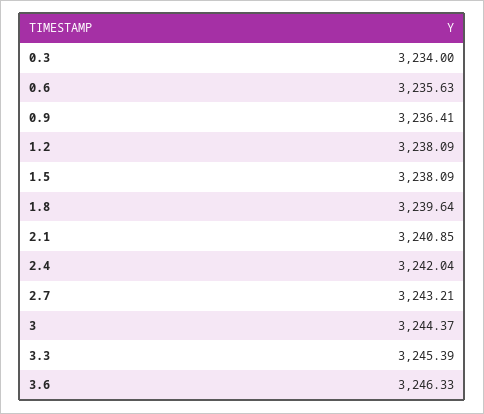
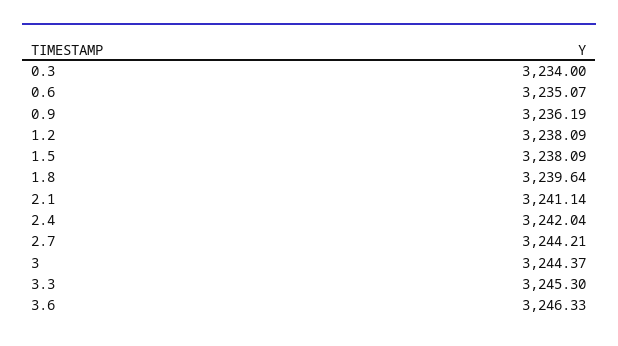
  {
    "0.3": 3234,
-   "0.6": 3235.63,
+   "0.6": 3235.07,
-   "0.9": 3236.41,
+   "0.9": 3236.19,
    "1.2": 3238.09,
    "1.5": 3238.09,
    "1.8": 3239.64,
-   "2.1": 3240.85,
+   "2.1": 3241.14,
    "2.4": 3242.04,
-   "2.7": 3243.21,
+   "2.7": 3244.21,
    "3": 3244.37,
-   "3.3": 3245.39,
+   "3.3": 3245.3,
    "3.6": 3246.33
  }

